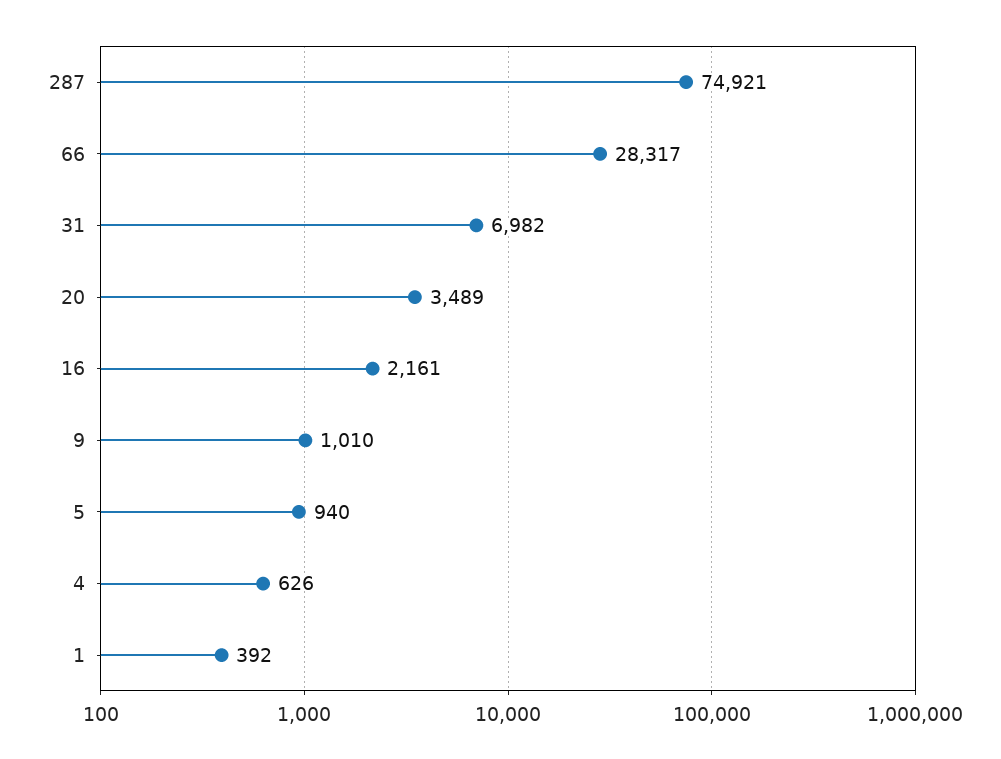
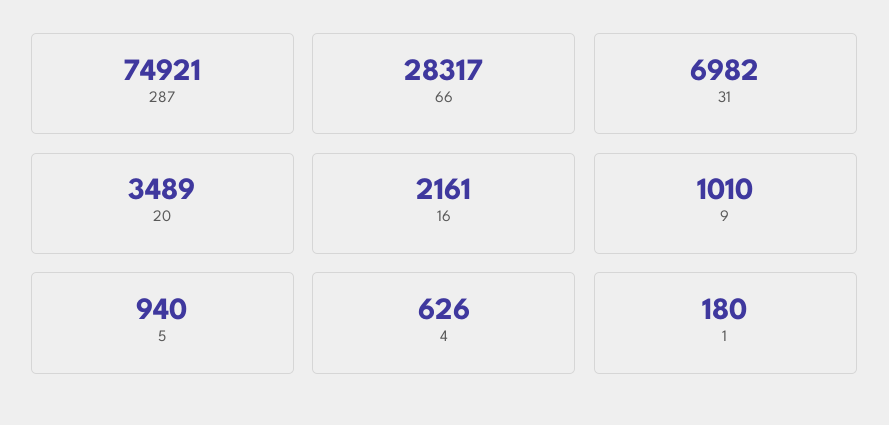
  {
    "287": 74921,
    "66": 28317,
    "31": 6982,
    "20": 3489,
    "16": 2161,
    "9": 1010,
    "5": 940,
    "4": 626,
-   "1": 392
+   "1": 180
  }

